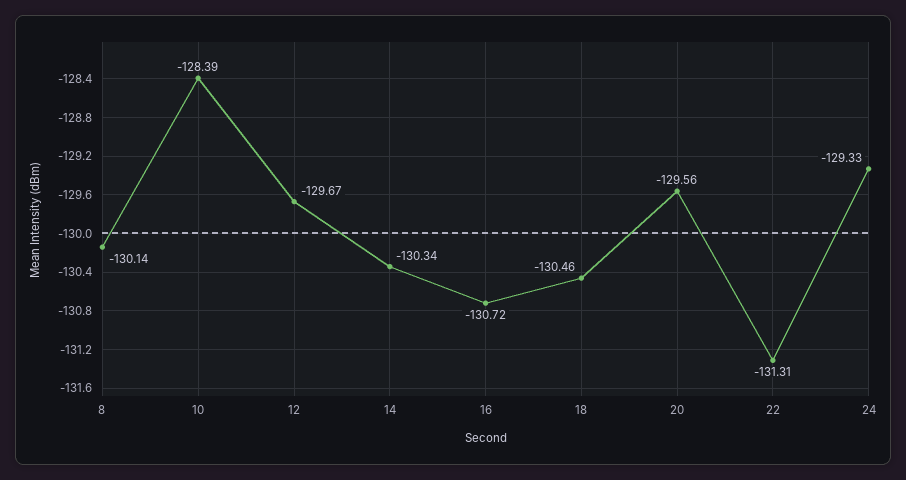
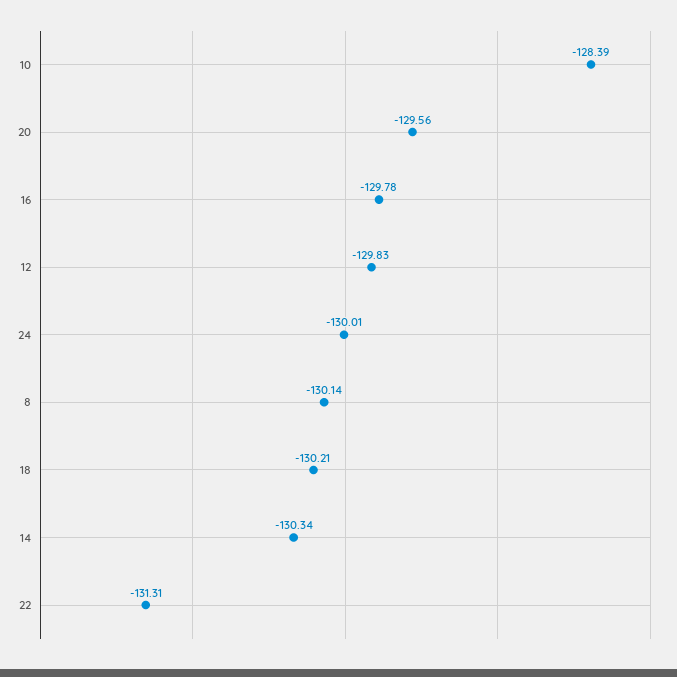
  {
    "8": -130.14,
    "10": -128.39,
-   "12": -129.67,
+   "12": -129.83,
    "14": -130.34,
-   "16": -130.72,
+   "16": -129.78,
-   "18": -130.46,
+   "18": -130.21,
    "20": -129.56,
    "22": -131.31,
-   "24": -129.33
+   "24": -130.01
  }

